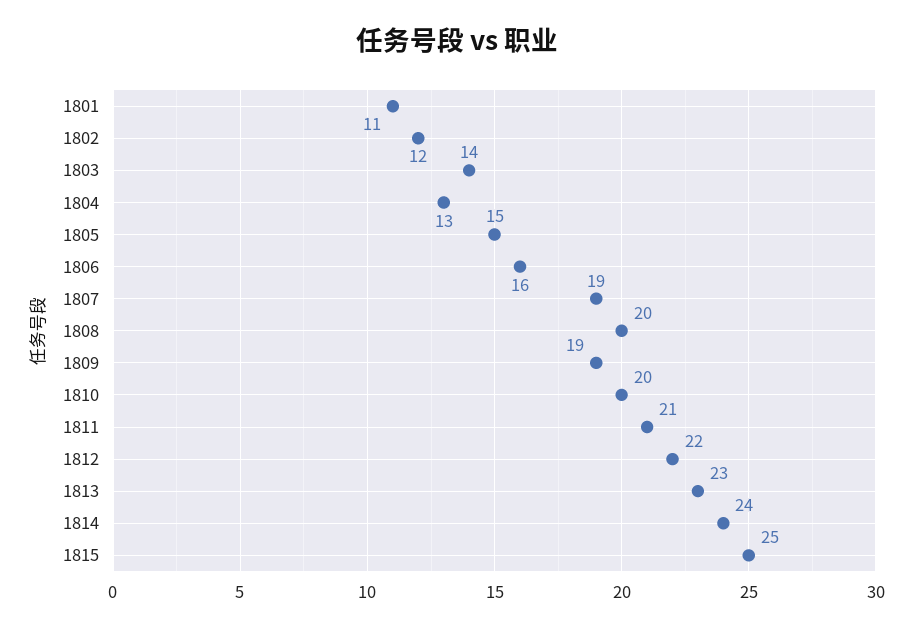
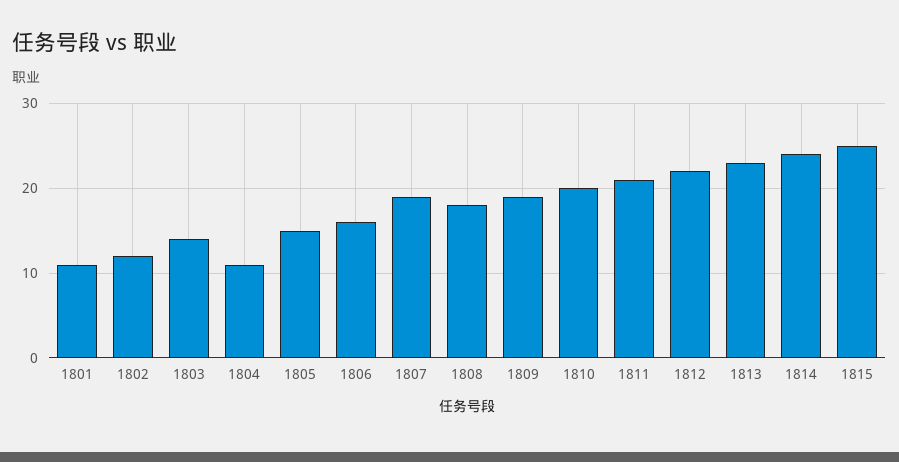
  {
    "1801": 11,
    "1802": 12,
    "1803": 14,
-   "1804": 13,
+   "1804": 11,
    "1805": 15,
    "1806": 16,
    "1807": 19,
-   "1808": 20,
+   "1808": 18,
    "1809": 19,
    "1810": 20,
    "1811": 21,
    "1812": 22,
    "1813": 23,
    "1814": 24,
    "1815": 25
  }

